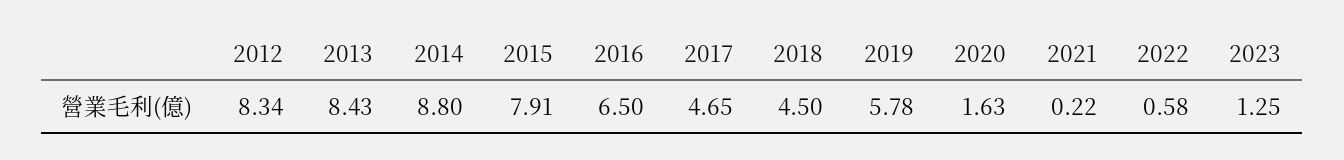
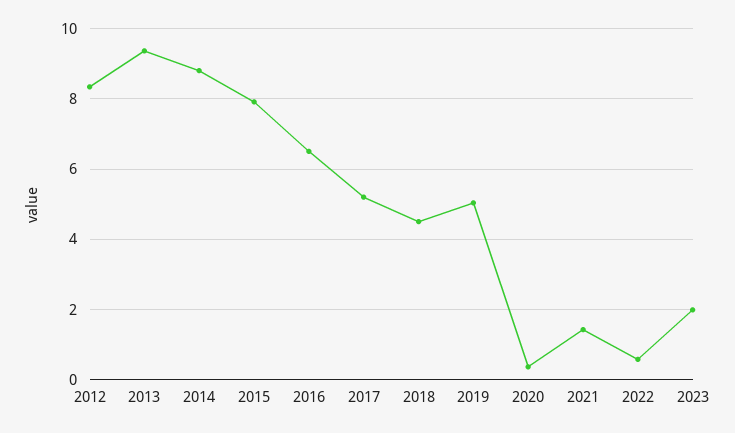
  {
    "2012": 8.34,
-   "2013": 8.43,
+   "2013": 9.4,
    "2014": 8.8,
    "2015": 7.91,
    "2016": 6.5,
-   "2017": 4.65,
+   "2017": 5.2,
    "2018": 4.5,
-   "2019": 5.78,
+   "2019": 5,
-   "2020": 1.63,
+   "2020": 0.4,
-   "2021": 0.22,
+   "2021": 1.4,
    "2022": 0.58,
-   "2023": 1.25
+   "2023": 2
  }

